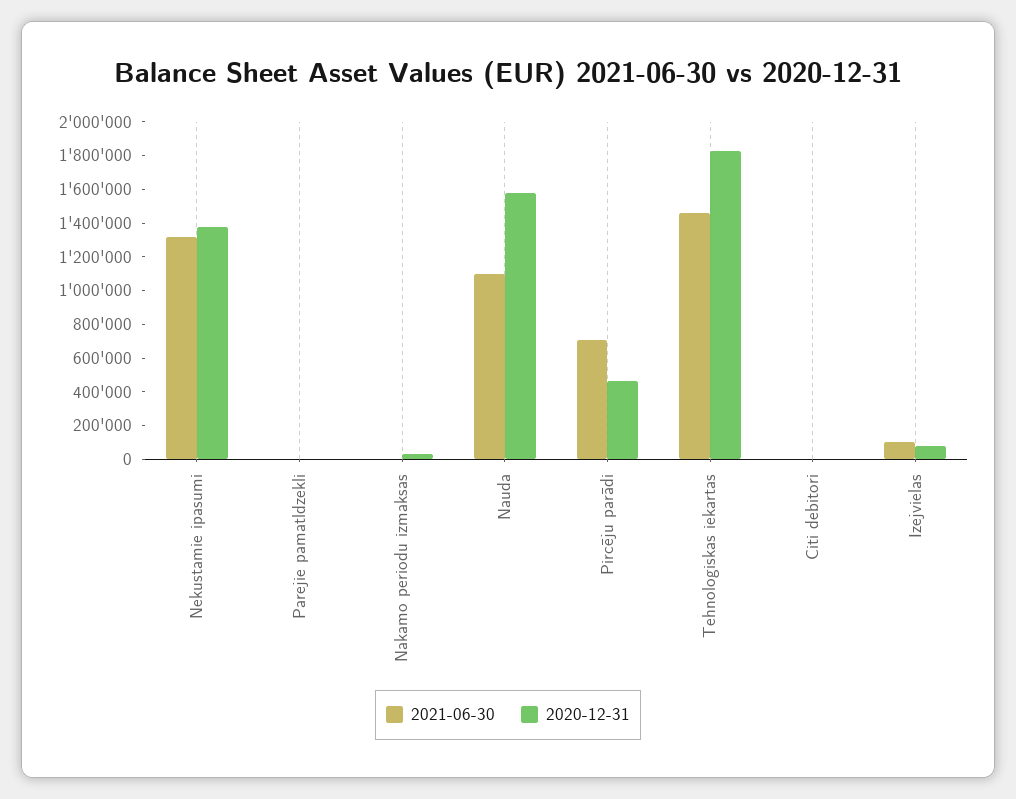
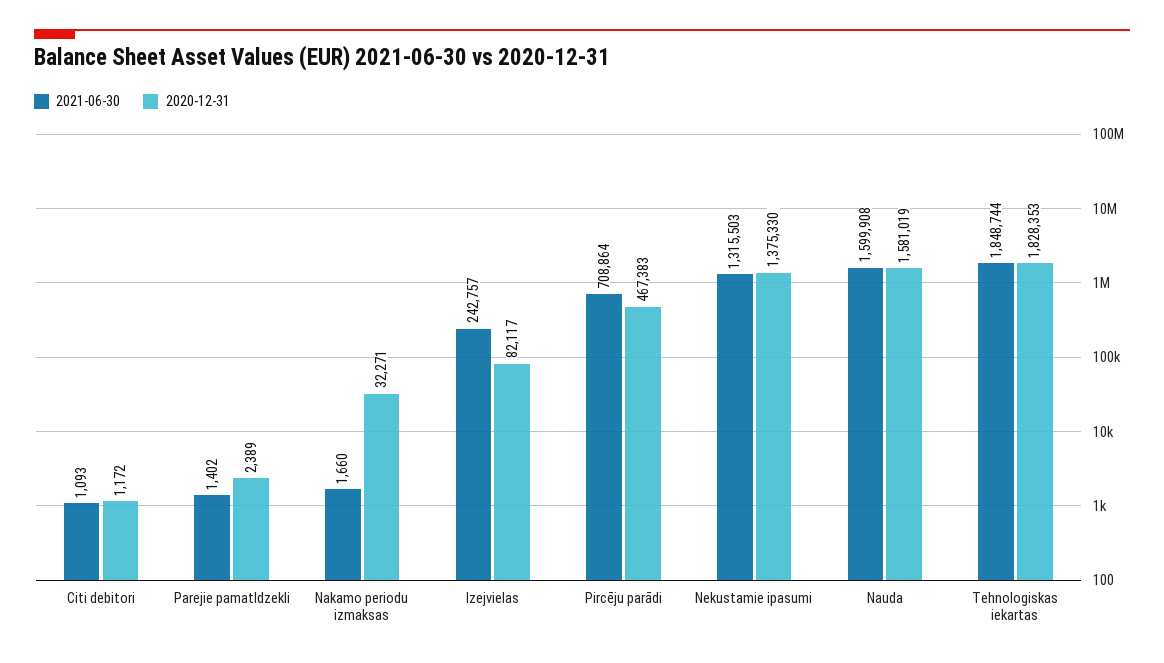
  {
    "2021-06-30": {
      "Nekustamie ipasumi": 1315503,
      "Parejie pamatldzekli": 1402,
      "Nakamo periodu izmaksas": 1660,
-     "Nauda": 1100000,
+     "Nauda": 1599908,
      "Pircēju parādi": 708864,
-     "Tehnologiskas iekartas": 1450000,
+     "Tehnologiskas iekartas": 1848744,
      "Citi debitori": 1093,
-     "Izejvielas": 100000
+     "Izejvielas": 242757
    },
    "2020-12-31": {
      "Nekustamie ipasumi": 1375330,
      "Parejie pamatldzekli": 2389,
      "Nakamo periodu izmaksas": 32271,
      "Nauda": 1581019,
      "Pircēju parādi": 467383,
      "Tehnologiskas iekartas": 1828353,
      "Citi debitori": 1172,
      "Izejvielas": 82117
    }
  }

